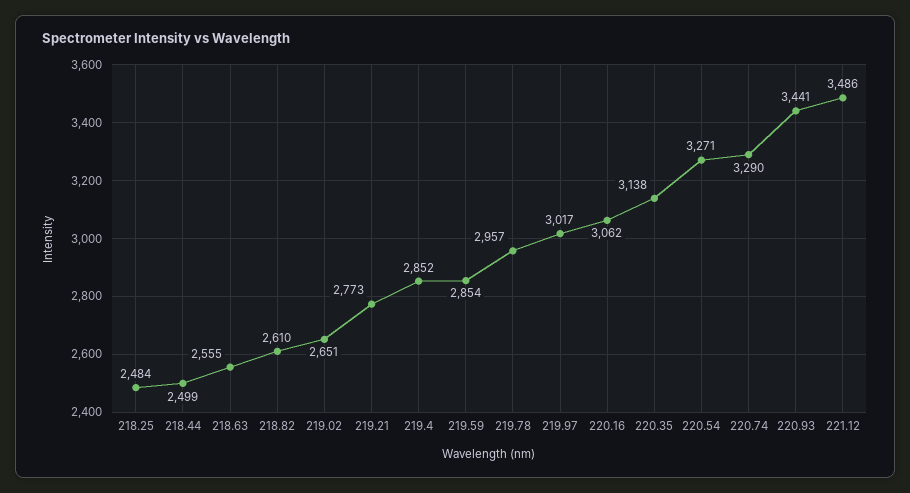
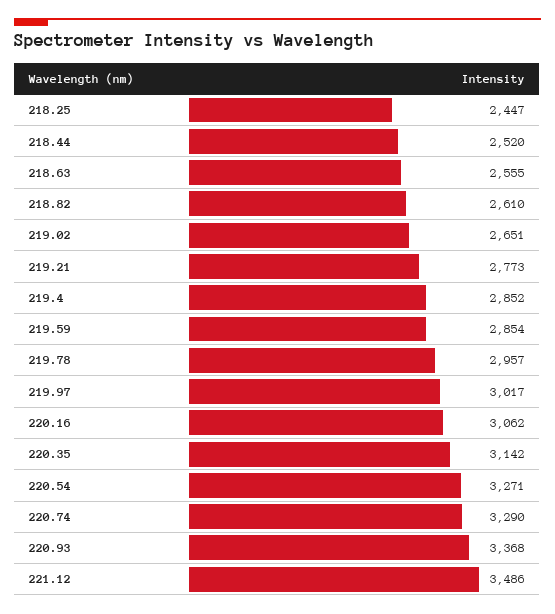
  {
-   "218.25": 2484,
+   "218.25": 2447,
-   "218.44": 2499,
+   "218.44": 2520,
    "218.63": 2555,
    "218.82": 2610,
    "219.02": 2651,
    "219.21": 2773,
    "219.4": 2852,
    "219.59": 2854,
    "219.78": 2957,
    "219.97": 3017,
    "220.16": 3062,
-   "220.35": 3138,
+   "220.35": 3142,
    "220.54": 3271,
    "220.74": 3290,
-   "220.93": 3441,
+   "220.93": 3368,
    "221.12": 3486
  }

